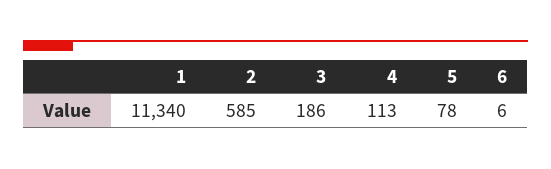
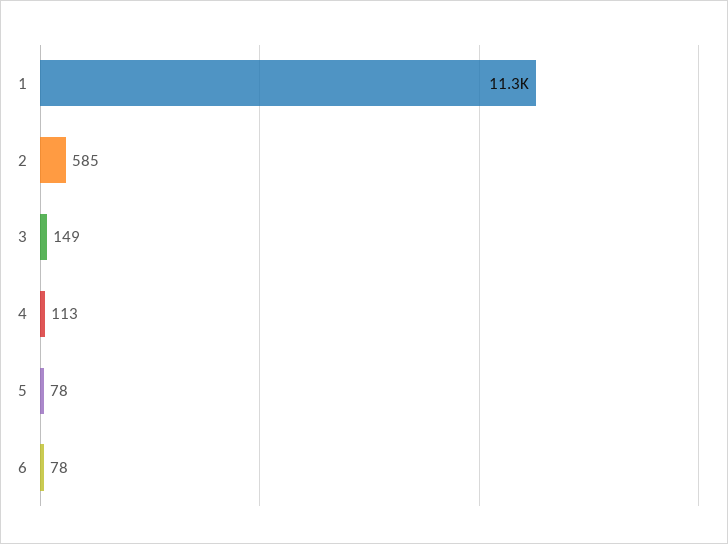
  {
    "1": 11340,
    "2": 585,
-   "3": 186,
+   "3": 149,
    "4": 113,
    "5": 78,
-   "6": 6
+   "6": 78
  }

